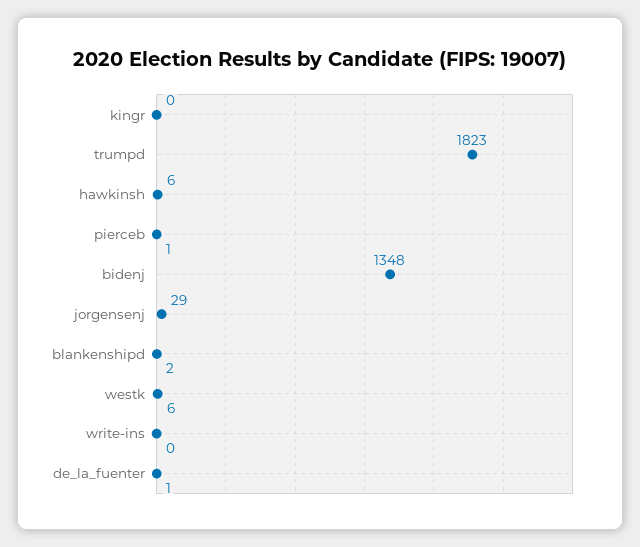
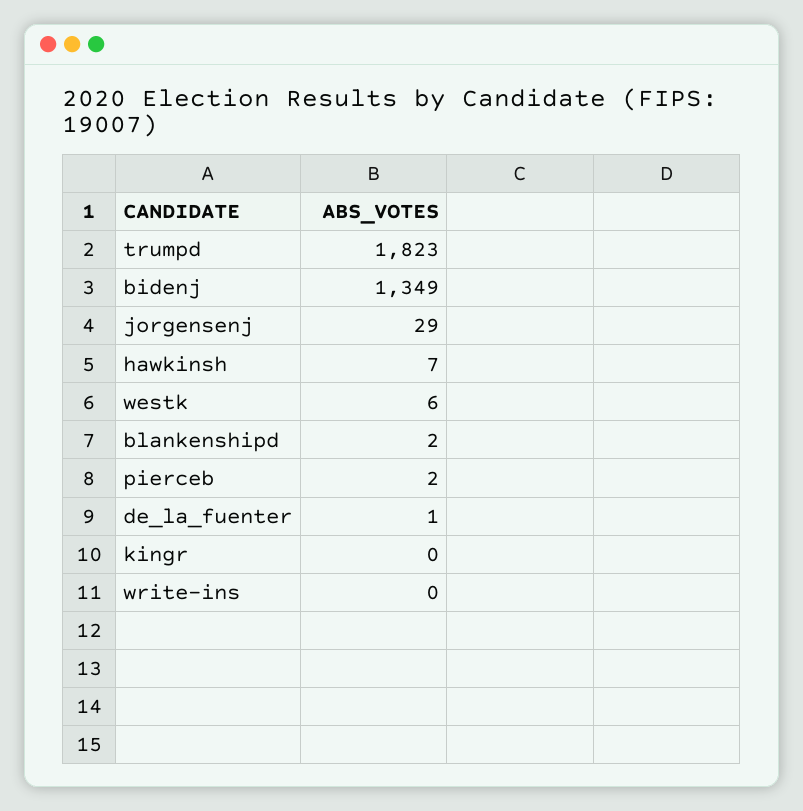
  {
    "kingr": 0,
    "trumpd": 1823,
-   "hawkinsh": 6,
+   "hawkinsh": 7,
-   "pierceb": 1,
+   "pierceb": 2,
-   "bidenj": 1348,
+   "bidenj": 1349,
    "jorgensenj": 29,
    "blankenshipd": 2,
    "westk": 6,
    "write-ins": 0,
    "de_la_fuenter": 1
  }

